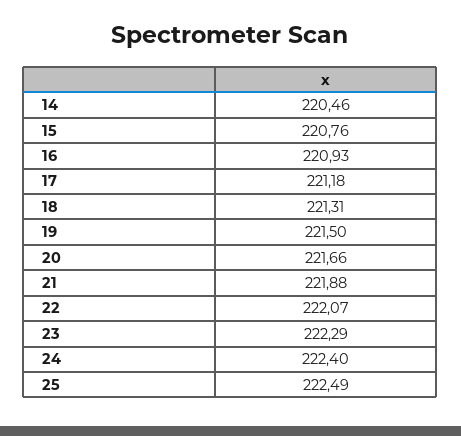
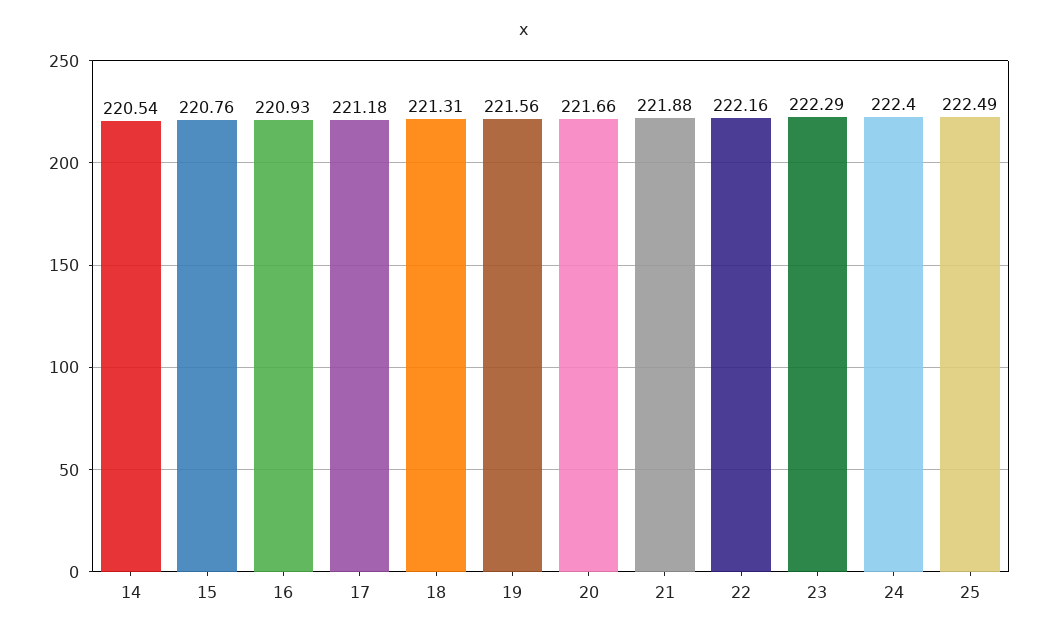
  {
-   "14": 220.46,
+   "14": 220.54,
    "15": 220.76,
    "16": 220.93,
    "17": 221.18,
    "18": 221.31,
-   "19": 221.5,
+   "19": 221.56,
    "20": 221.66,
    "21": 221.88,
-   "22": 222.07,
+   "22": 222.16,
    "23": 222.29,
    "24": 222.4,
    "25": 222.49
  }

